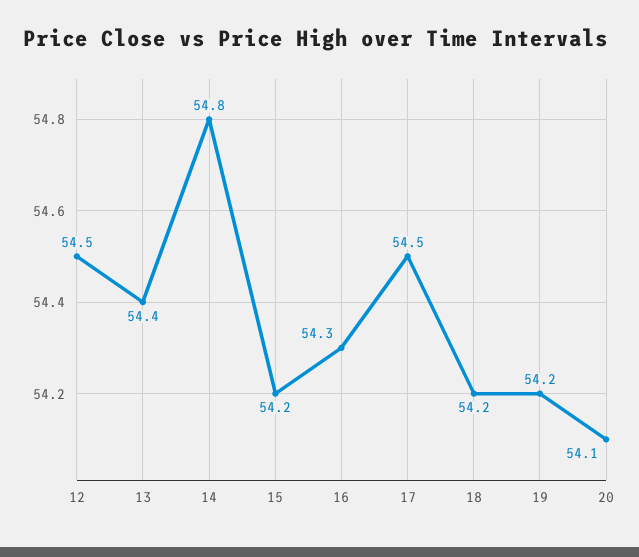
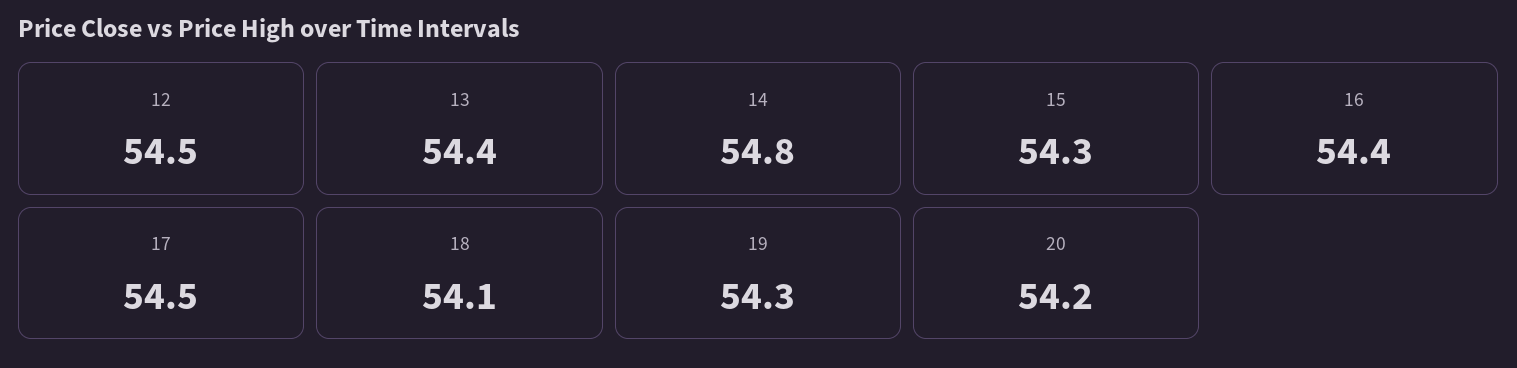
  {
    "12": 54.5,
    "13": 54.4,
    "14": 54.8,
-   "15": 54.2,
+   "15": 54.3,
-   "16": 54.3,
+   "16": 54.4,
    "17": 54.5,
-   "18": 54.2,
+   "18": 54.1,
-   "19": 54.2,
+   "19": 54.3,
-   "20": 54.1
+   "20": 54.2
  }

